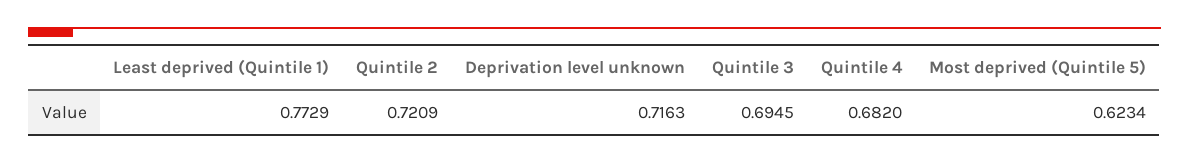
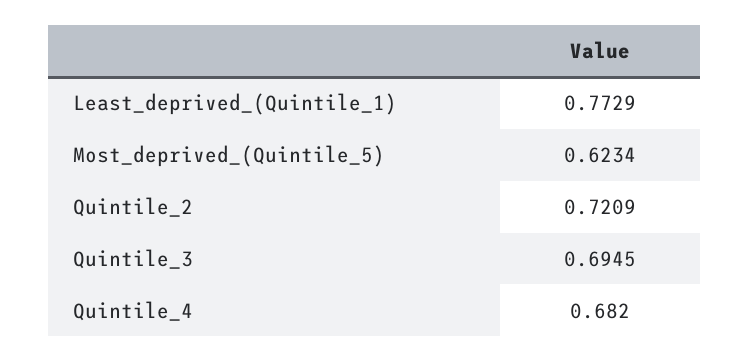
  {
    "Least deprived (Quintile 1)": 0.7729,
    "Quintile 2": 0.7209,
-   "Deprivation level unknown": 0.7163,
    "Quintile 3": 0.6945,
    "Quintile 4": 0.682,
    "Most deprived (Quintile 5)": 0.6234
  }

